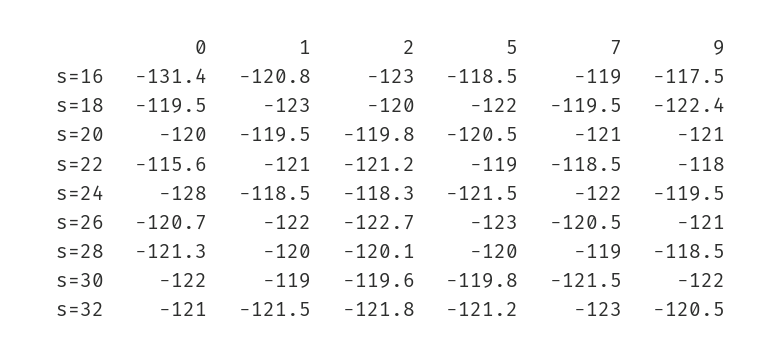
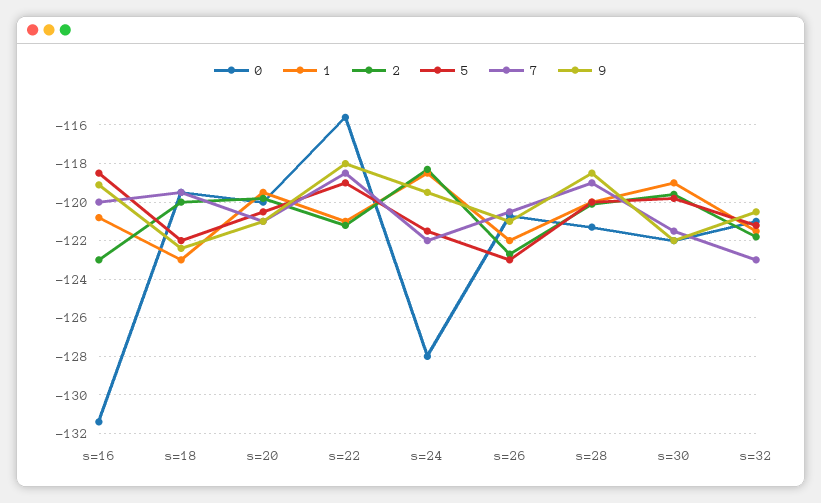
  {
    "0": {
      "s=16": -131.4,
      "s=18": -119.5,
      "s=20": -120,
      "s=22": -115.6,
      "s=24": -128,
      "s=26": -120.7,
      "s=28": -121.3,
      "s=30": -122,
      "s=32": -121
    },
    "1": {
      "s=16": -120.8,
      "s=18": -123,
      "s=20": -119.5,
      "s=22": -121,
      "s=24": -118.5,
      "s=26": -122,
      "s=28": -120,
      "s=30": -119,
      "s=32": -121.5
    },
    "2": {
      "s=16": -123,
      "s=18": -120,
      "s=20": -119.8,
      "s=22": -121.2,
      "s=24": -118.3,
      "s=26": -122.7,
      "s=28": -120.1,
      "s=30": -119.6,
      "s=32": -121.8
    },
    "5": {
      "s=16": -118.5,
      "s=18": -122,
      "s=20": -120.5,
      "s=22": -119,
      "s=24": -121.5,
      "s=26": -123,
      "s=28": -120,
      "s=30": -119.8,
      "s=32": -121.2
    },
    "7": {
-     "s=16": -119,
+     "s=16": -120,
      "s=18": -119.5,
      "s=20": -121,
      "s=22": -118.5,
      "s=24": -122,
      "s=26": -120.5,
      "s=28": -119,
      "s=30": -121.5,
      "s=32": -123
    },
    "9": {
-     "s=16": -117.5,
+     "s=16": -119,
      "s=18": -122.4,
      "s=20": -121,
      "s=22": -118,
      "s=24": -119.5,
      "s=26": -121,
      "s=28": -118.5,
      "s=30": -122,
      "s=32": -120.5
    }
  }

